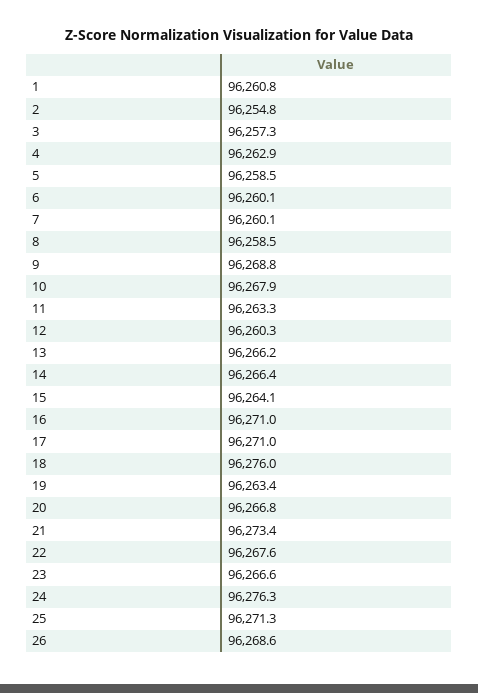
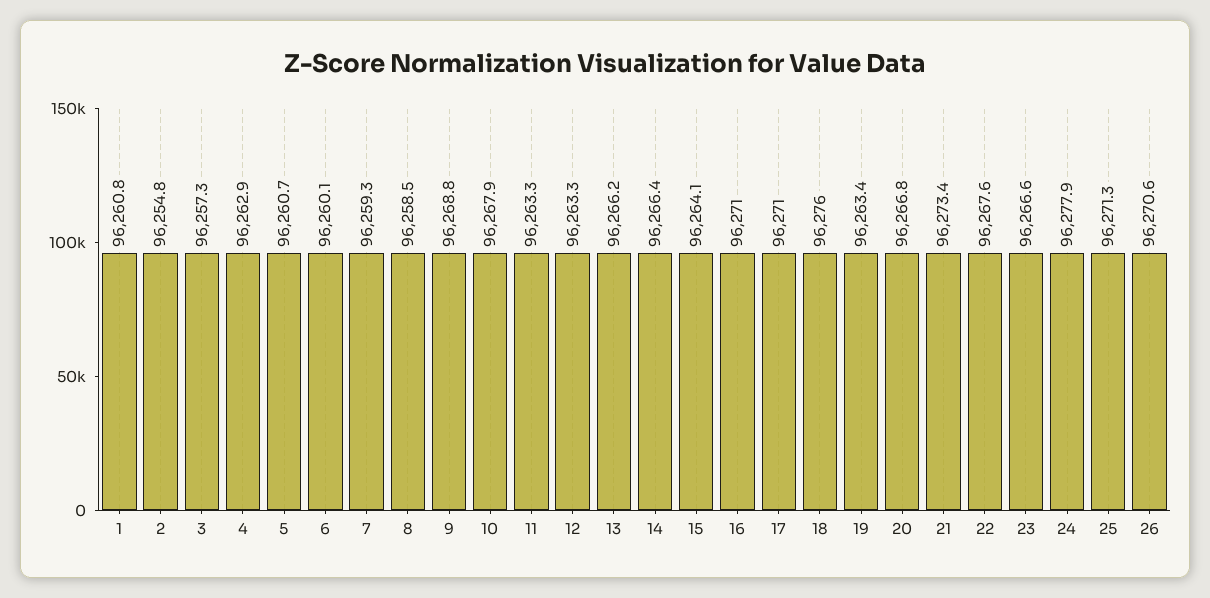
  {
    "1": 96260.8,
    "2": 96254.8,
    "3": 96257.3,
    "4": 96262.9,
-   "5": 96258.5,
+   "5": 96260.7,
    "6": 96260.1,
-   "7": 96260.1,
+   "7": 96259.3,
    "8": 96258.5,
    "9": 96268.8,
    "10": 96267.9,
    "11": 96263.3,
-   "12": 96260.3,
+   "12": 96263.3,
    "13": 96266.2,
    "14": 96266.4,
    "15": 96264.1,
    "16": 96271,
    "17": 96271,
    "18": 96276,
    "19": 96263.4,
    "20": 96266.8,
    "21": 96273.4,
    "22": 96267.6,
    "23": 96266.6,
-   "24": 96276.3,
+   "24": 96277.9,
    "25": 96271.3,
-   "26": 96268.6
+   "26": 96270.6
  }

